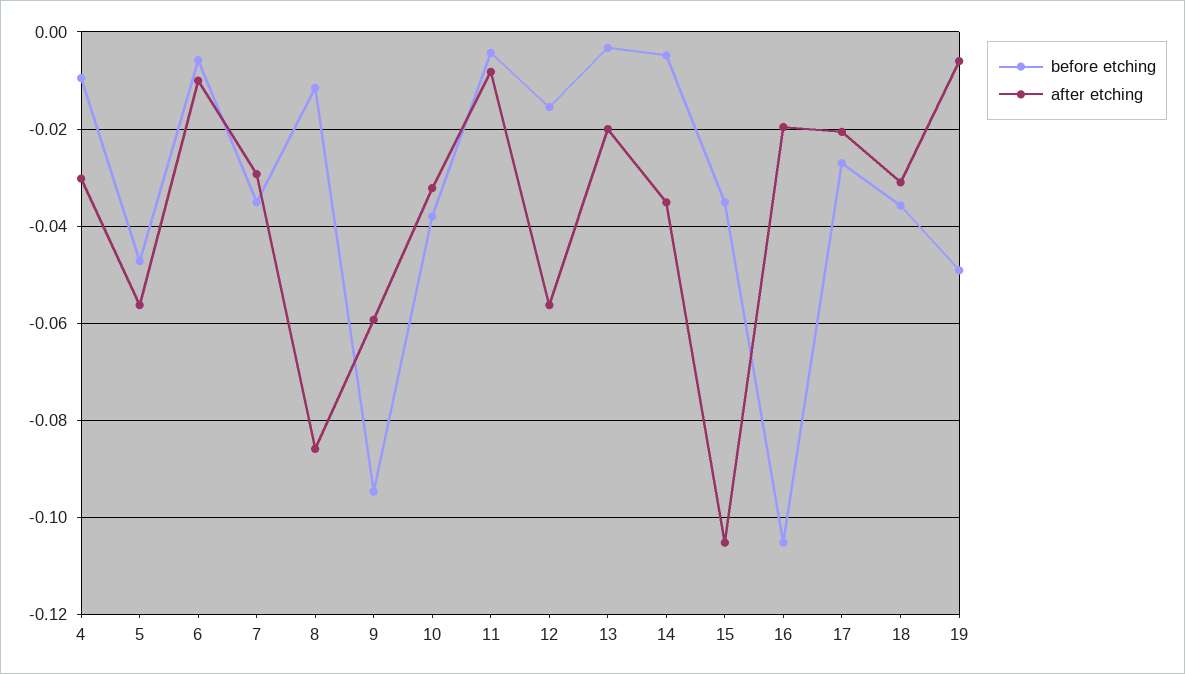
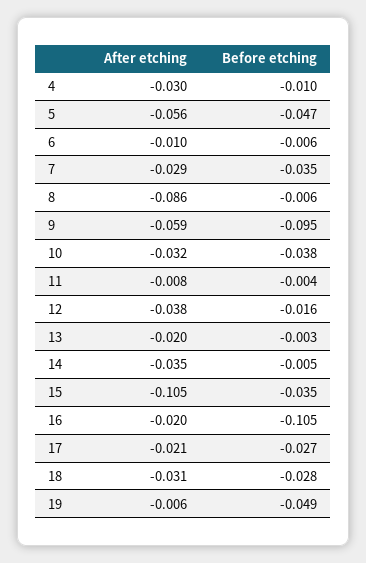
  {
    "before etching": {
      "4": -0.01,
      "5": -0.047,
      "6": -0.006,
      "7": -0.035,
-     "8": -0.012,
+     "8": -0.006,
      "9": -0.095,
      "10": -0.038,
      "11": -0.004,
      "12": -0.016,
      "13": -0.003,
      "14": -0.005,
      "15": -0.035,
      "16": -0.105,
      "17": -0.027,
-     "18": -0.036,
+     "18": -0.028,
      "19": -0.049
    },
    "after etching": {
      "4": -0.03,
      "5": -0.056,
      "6": -0.01,
      "7": -0.029,
      "8": -0.086,
      "9": -0.059,
      "10": -0.032,
      "11": -0.008,
-     "12": -0.056,
+     "12": -0.038,
      "13": -0.02,
      "14": -0.035,
      "15": -0.105,
      "16": -0.02,
      "17": -0.021,
      "18": -0.031,
      "19": -0.006
    }
  }

